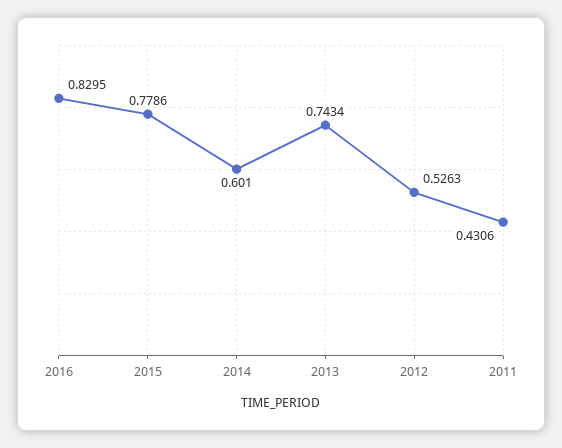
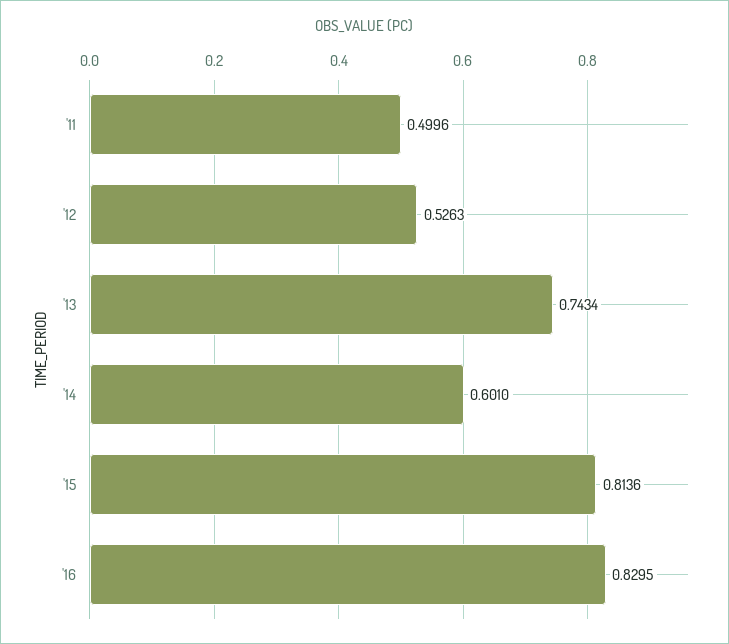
  {
    "2016": 0.8295,
-   "2015": 0.7786,
+   "2015": 0.8136,
    "2014": 0.601,
    "2013": 0.7434,
    "2012": 0.5263,
-   "2011": 0.4306
+   "2011": 0.4996
  }

